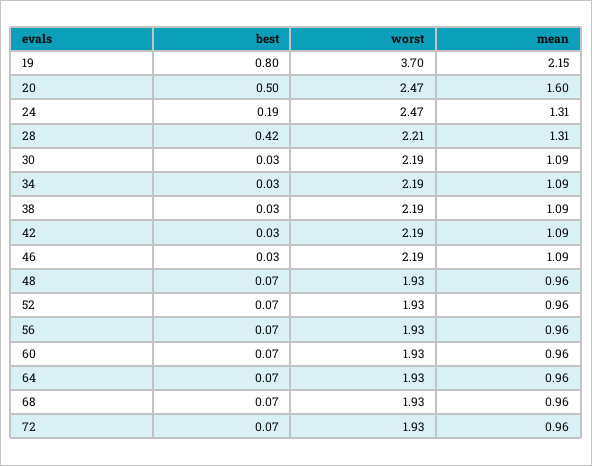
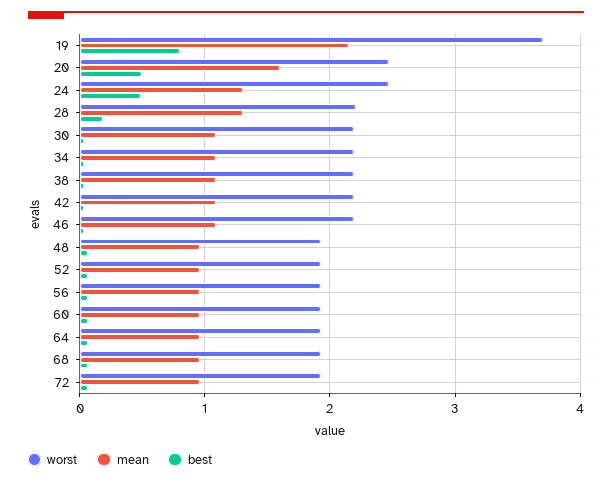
  {
    "best": {
      "19": 0.8,
      "20": 0.5,
-     "24": 0.19,
+     "24": 0.5,
-     "28": 0.42,
+     "28": 0.2,
      "30": 0.03,
      "34": 0.03,
      "38": 0.03,
      "42": 0.03,
      "46": 0.03,
      "48": 0.07,
      "52": 0.07,
      "56": 0.07,
      "60": 0.07,
      "64": 0.07,
      "68": 0.07,
      "72": 0.07
    },
    "worst": {
      "19": 3.7,
      "20": 2.47,
      "24": 2.47,
      "28": 2.21,
      "30": 2.19,
      "34": 2.19,
      "38": 2.19,
      "42": 2.19,
      "46": 2.19,
      "48": 1.93,
      "52": 1.93,
      "56": 1.93,
      "60": 1.93,
      "64": 1.93,
      "68": 1.93,
      "72": 1.93
    },
    "mean": {
      "19": 2.15,
      "20": 1.6,
      "24": 1.31,
      "28": 1.31,
      "30": 1.09,
      "34": 1.09,
      "38": 1.09,
      "42": 1.09,
      "46": 1.09,
      "48": 0.96,
      "52": 0.96,
      "56": 0.96,
      "60": 0.96,
      "64": 0.96,
      "68": 0.96,
      "72": 0.96
    }
  }

